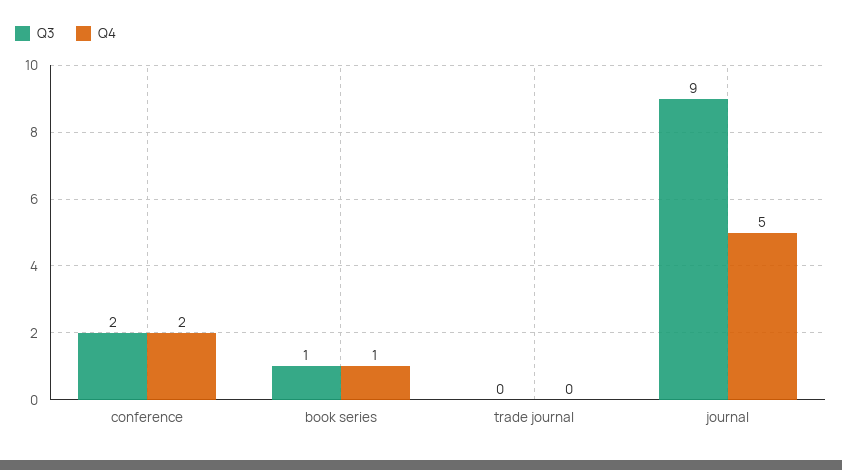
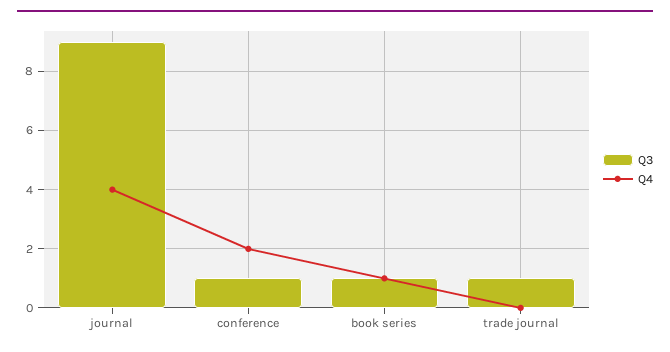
  {
    "Q3": {
-     "conference": 2,
+     "conference": 1,
      "book series": 1,
-     "trade journal": 0,
+     "trade journal": 1,
      "journal": 9
    },
    "Q4": {
      "conference": 2,
      "book series": 1,
      "trade journal": 0,
-     "journal": 5
+     "journal": 4
    }
  }

